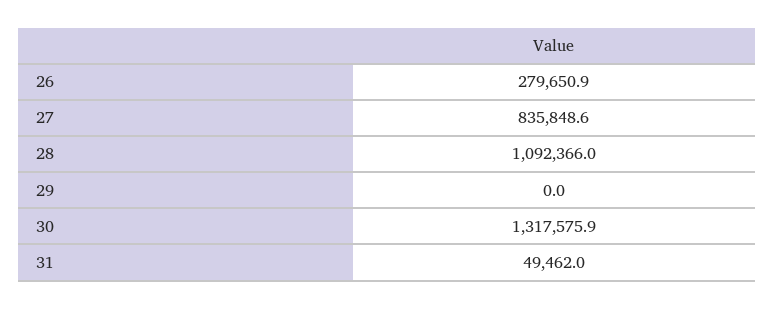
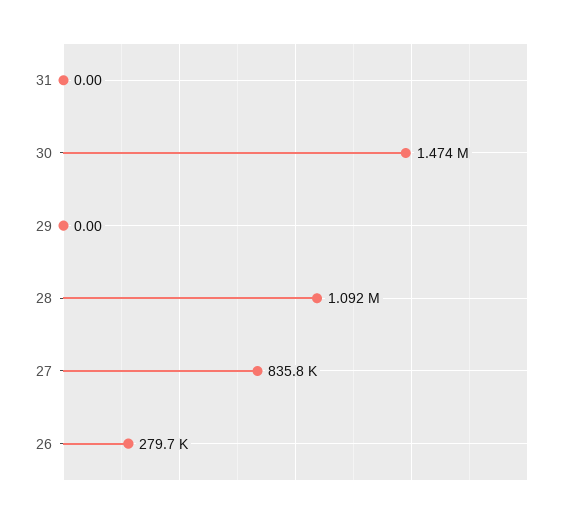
  {
    "26": 279650.9,
    "27": 835848.6,
    "28": 1092366,
    "29": 0,
-   "30": 1317575.9,
+   "30": 1474000,
-   "31": 49462
+   "31": 0
  }

